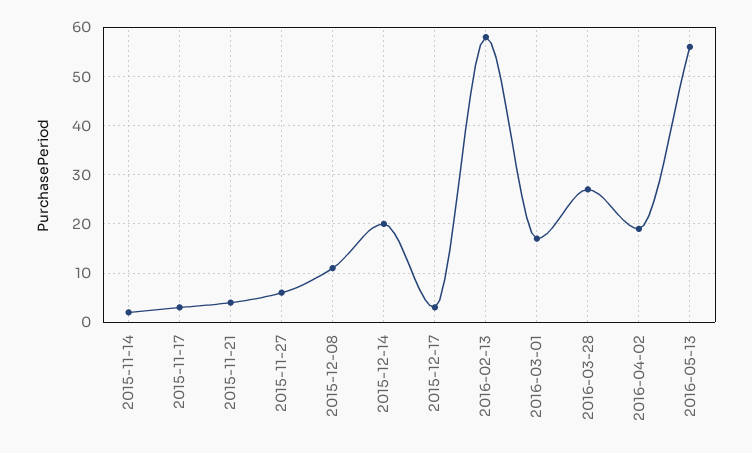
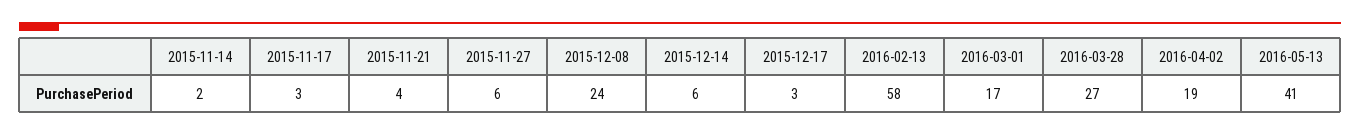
  {
    "2015-11-14": 2,
    "2015-11-17": 3,
    "2015-11-21": 4,
    "2015-11-27": 6,
-   "2015-12-08": 10,
+   "2015-12-08": 24,
-   "2015-12-14": 20,
+   "2015-12-14": 6,
    "2015-12-17": 3,
    "2016-02-13": 58,
    "2016-03-01": 17,
    "2016-03-28": 27,
    "2016-04-02": 19,
-   "2016-05-13": 55
+   "2016-05-13": 41
  }

